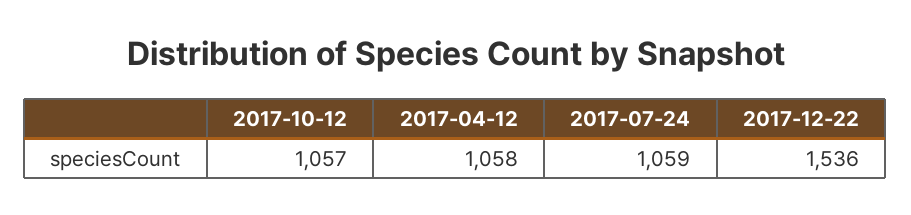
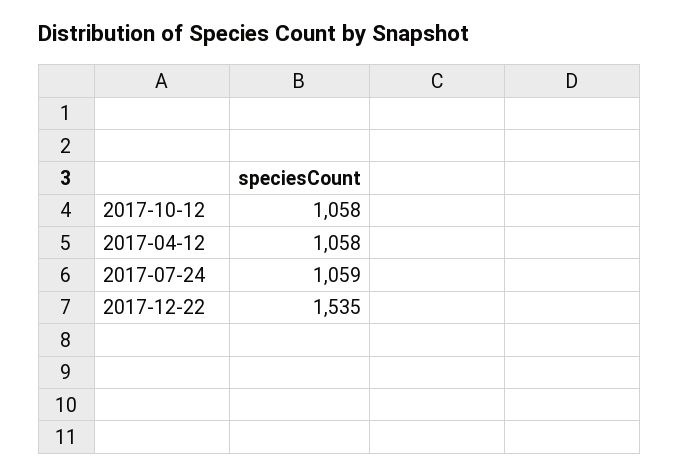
  {
-   "2017-10-12": 1057,
+   "2017-10-12": 1058,
    "2017-04-12": 1058,
    "2017-07-24": 1059,
-   "2017-12-22": 1536
+   "2017-12-22": 1535
  }

